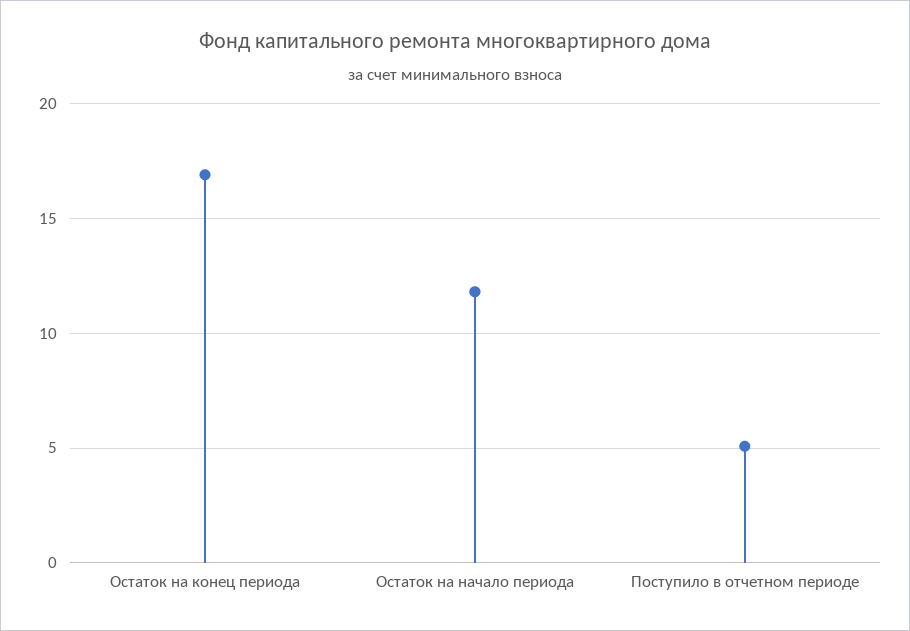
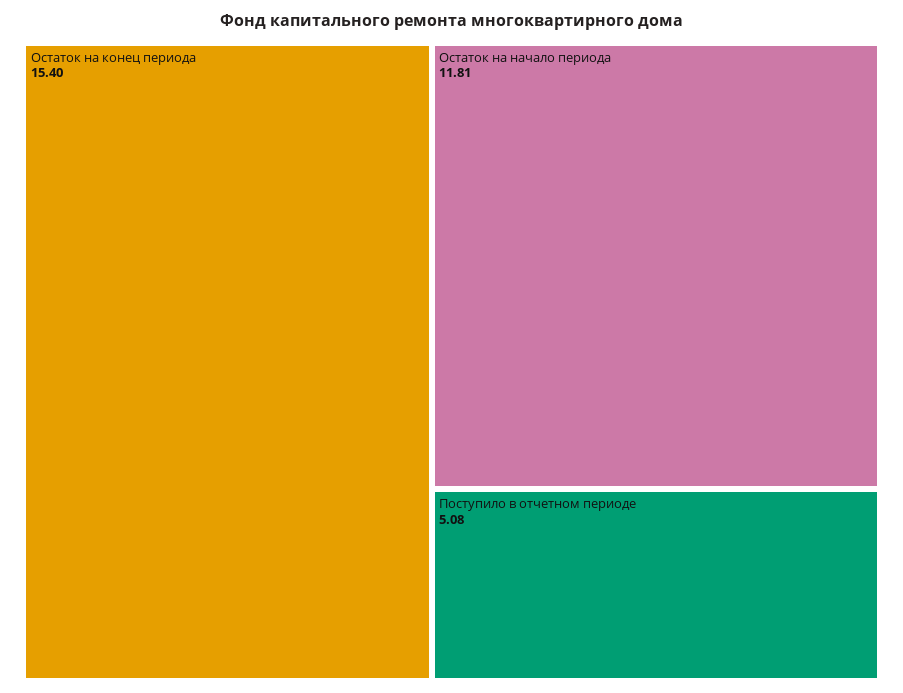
  {
-   "Остаток на конец периода": 17,
+   "Остаток на конец периода": 15.4,
    "Остаток на начало периода": 11.81,
    "Поступило в отчетном периоде": 5.08
  }

